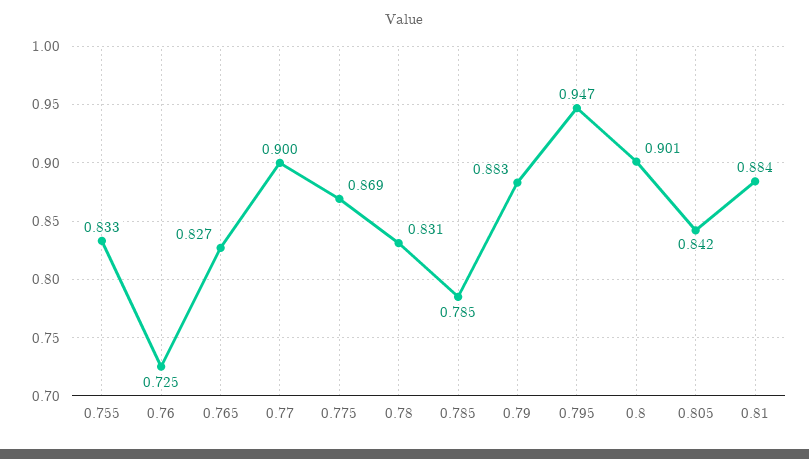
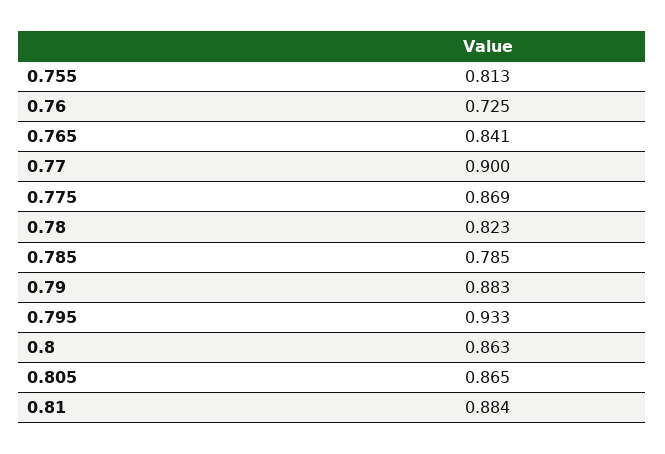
  {
-   "0.755": 0.833,
+   "0.755": 0.813,
    "0.76": 0.725,
-   "0.765": 0.827,
+   "0.765": 0.841,
    "0.77": 0.9,
    "0.775": 0.869,
-   "0.78": 0.831,
+   "0.78": 0.823,
    "0.785": 0.785,
    "0.79": 0.883,
-   "0.795": 0.947,
+   "0.795": 0.933,
-   "0.8": 0.901,
+   "0.8": 0.863,
-   "0.805": 0.842,
+   "0.805": 0.865,
    "0.81": 0.884
  }

